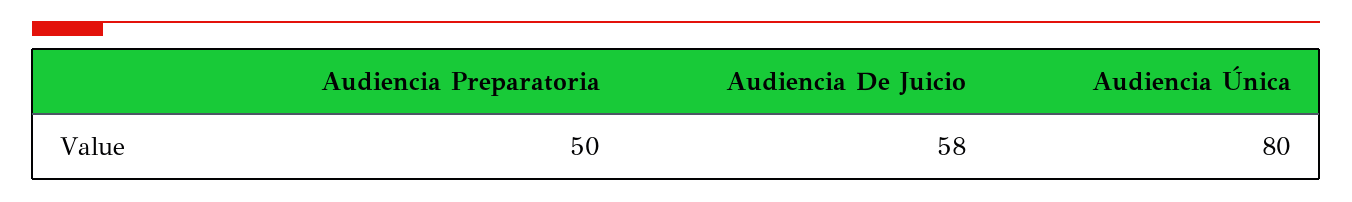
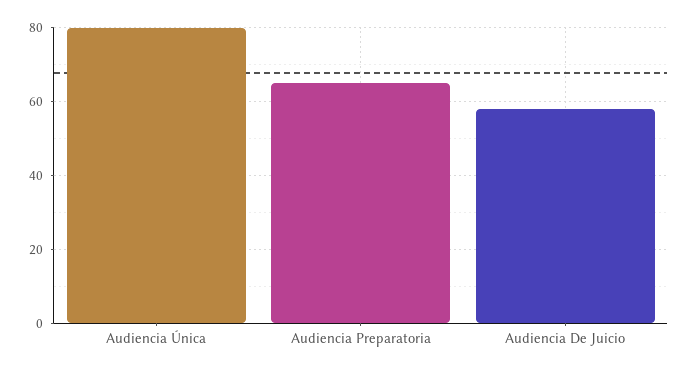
  {
-   "Audiencia Preparatoria": 50,
+   "Audiencia Preparatoria": 65,
    "Audiencia De Juicio": 58,
    "Audiencia Única": 80
  }

